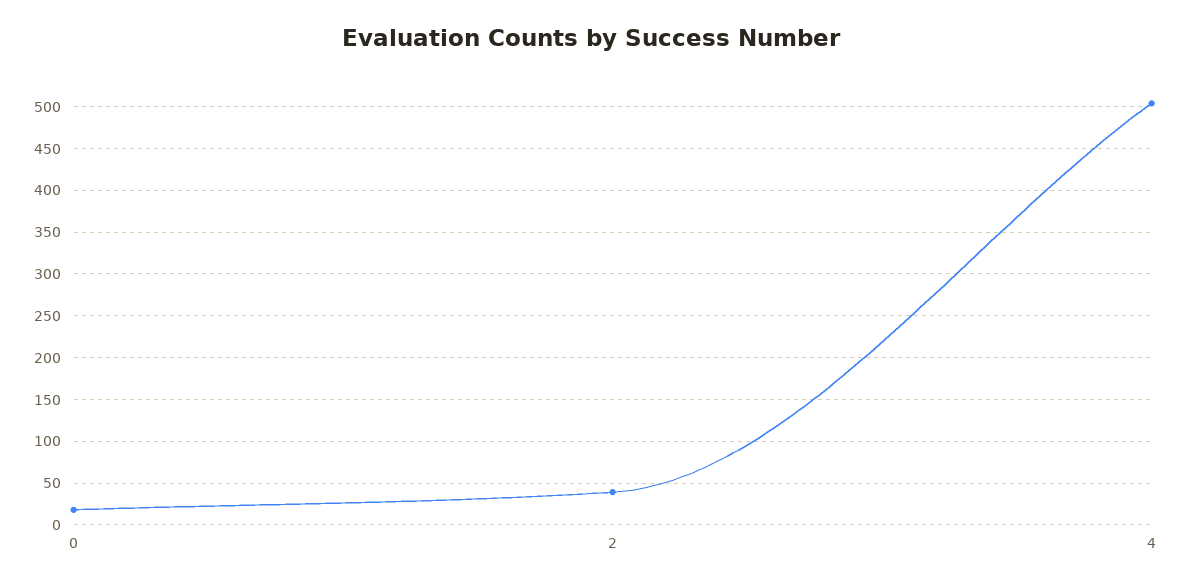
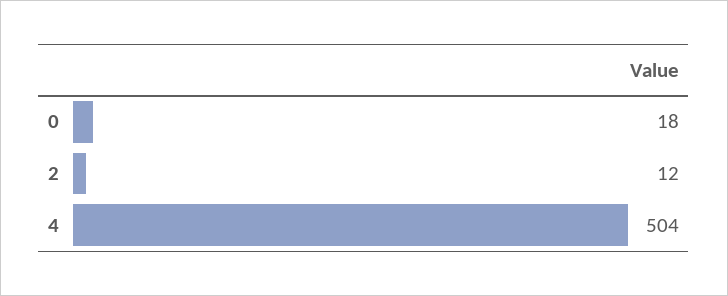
  {
    "0": 18,
-   "2": 40,
+   "2": 12,
    "4": 504
  }

